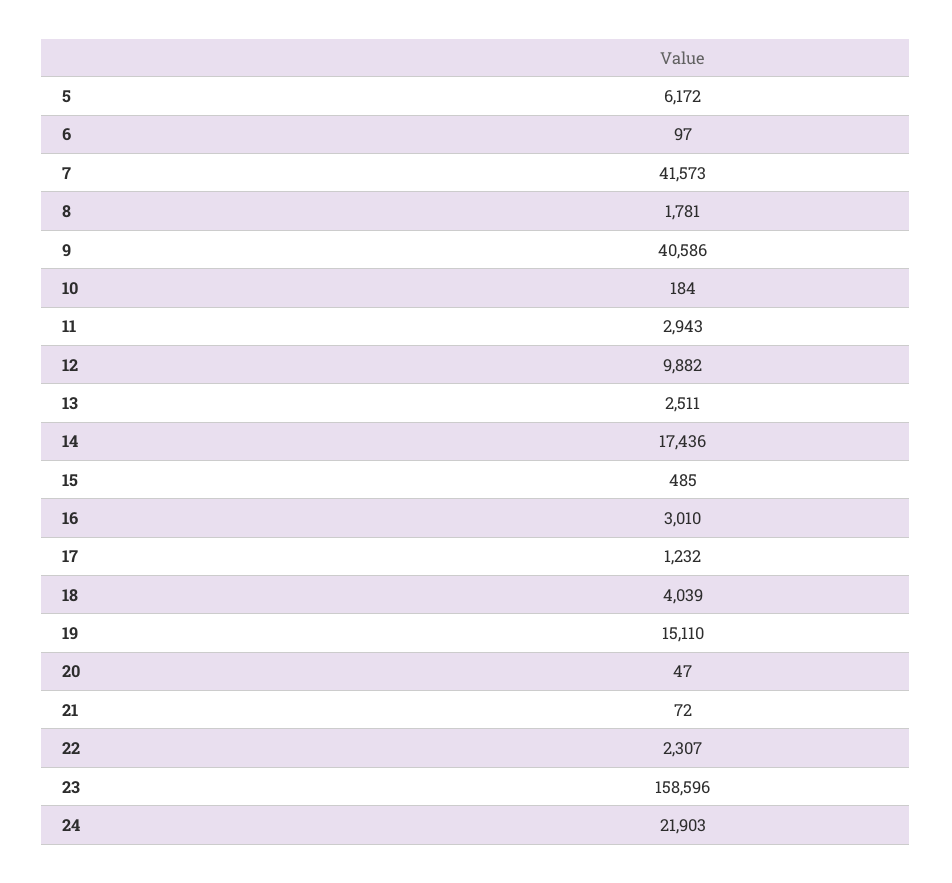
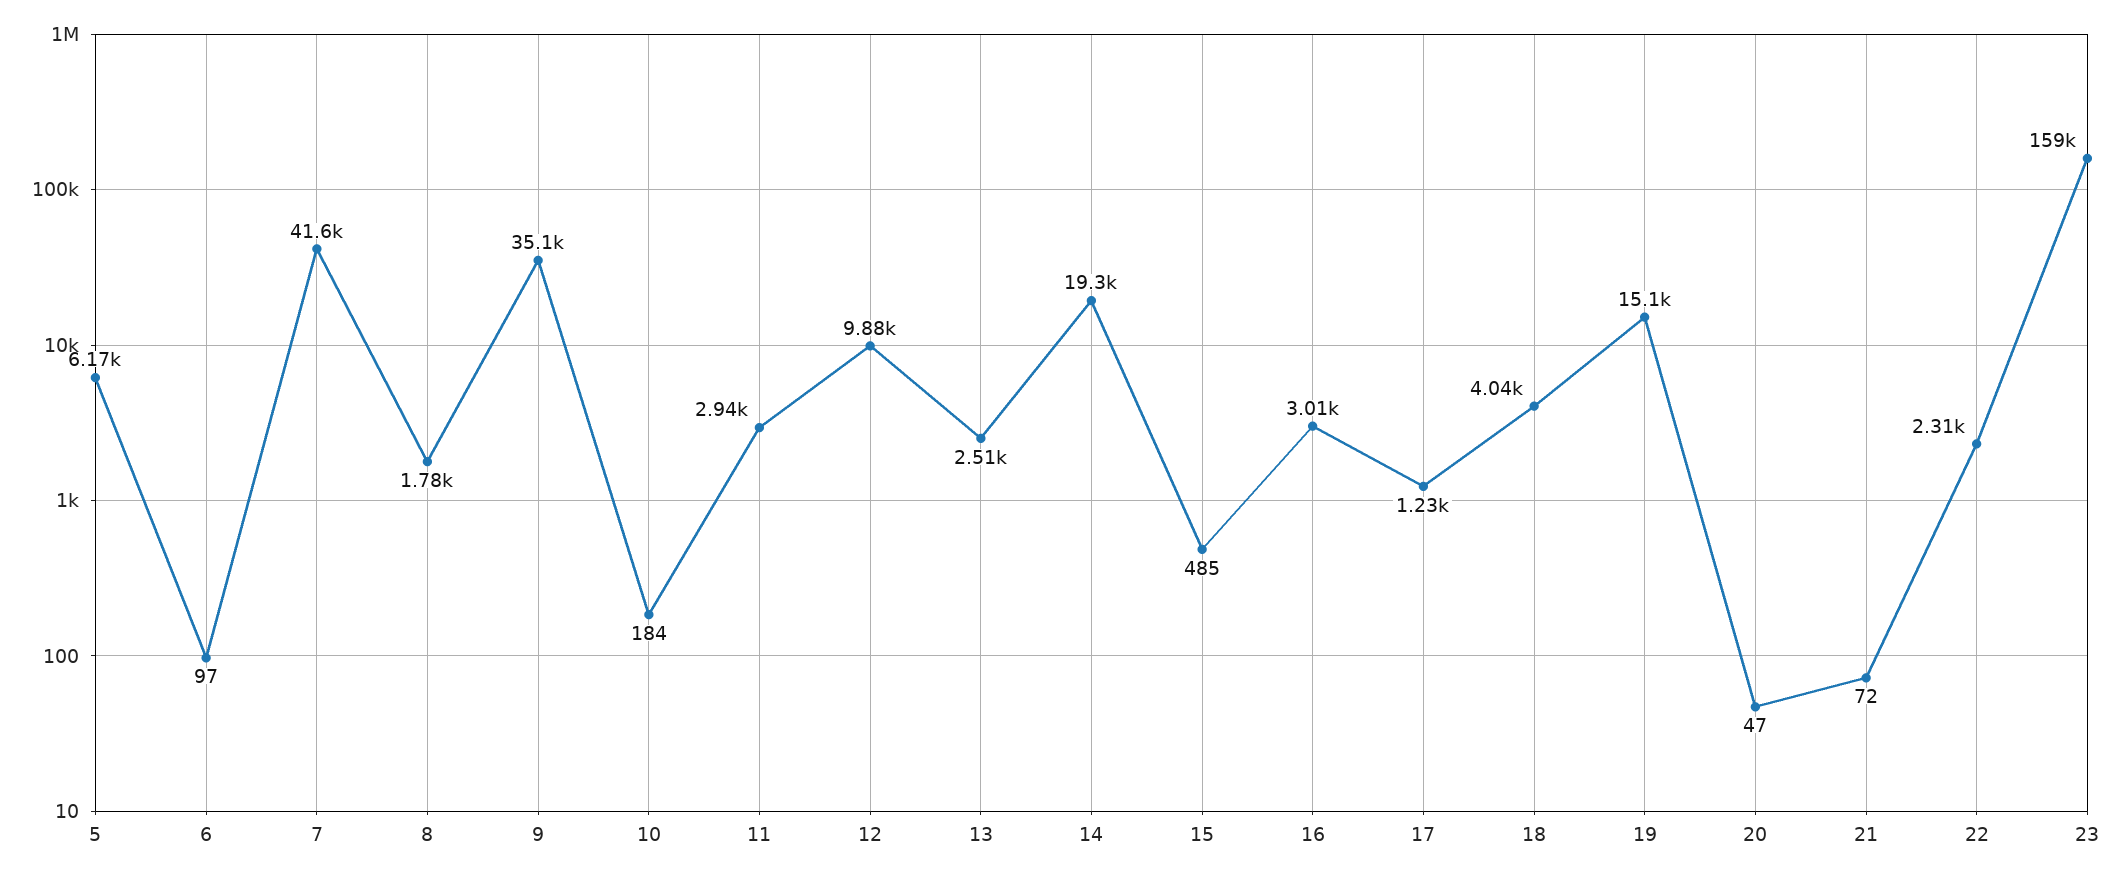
  {
    "5": 6172,
    "6": 97,
    "7": 41573,
    "8": 1781,
-   "9": 40586,
+   "9": 35100,
    "10": 184,
    "11": 2943,
    "12": 9882,
    "13": 2511,
-   "14": 17436,
+   "14": 19300,
    "15": 485,
    "16": 3010,
    "17": 1232,
    "18": 4039,
    "19": 15110,
    "20": 47,
    "21": 72,
    "22": 2307,
-   "23": 158596,
+   "23": 158596
-   "24": 21903
  }

